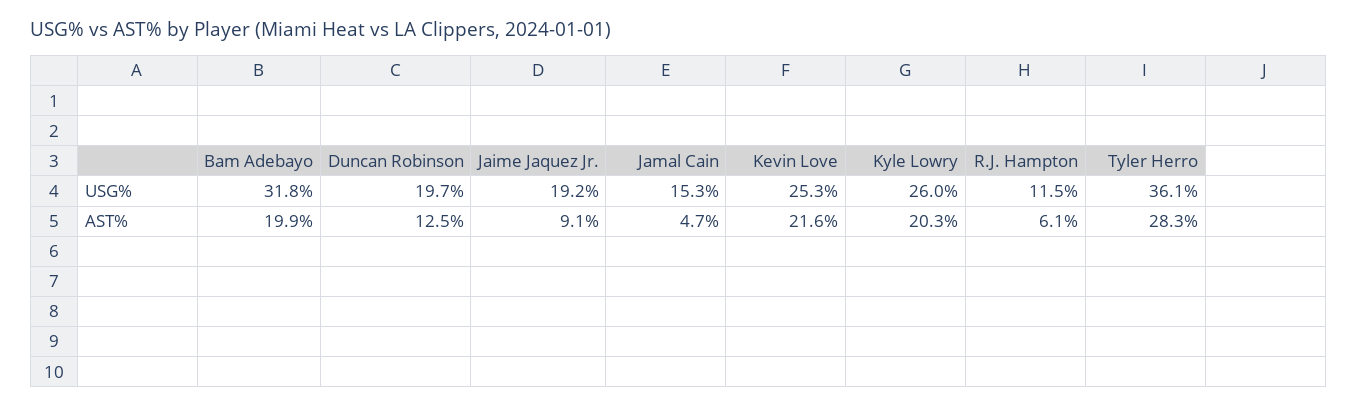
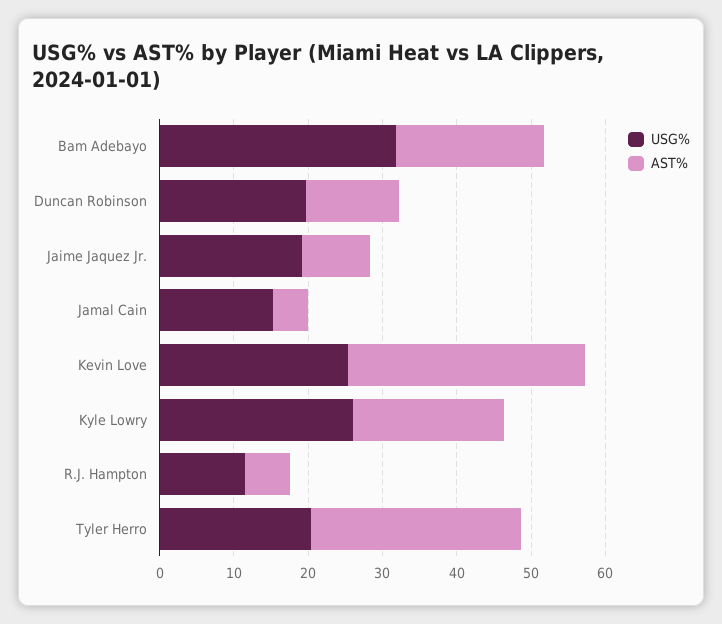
  {
    "USG%": {
      "Bam Adebayo": 31.8,
      "Duncan Robinson": 19.7,
      "Jaime Jaquez Jr.": 19.2,
      "Jamal Cain": 15.3,
      "Kevin Love": 25.3,
      "Kyle Lowry": 26,
      "R.J. Hampton": 11.5,
-     "Tyler Herro": 36.1
+     "Tyler Herro": 20
    },
    "AST%": {
      "Bam Adebayo": 19.9,
      "Duncan Robinson": 12.5,
      "Jaime Jaquez Jr.": 9.1,
      "Jamal Cain": 4.7,
-     "Kevin Love": 21.6,
+     "Kevin Love": 32,
      "Kyle Lowry": 20.3,
      "R.J. Hampton": 6.1,
      "Tyler Herro": 28.3
    }
  }

